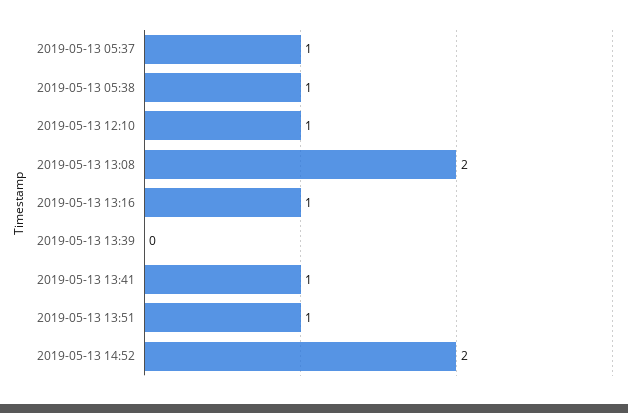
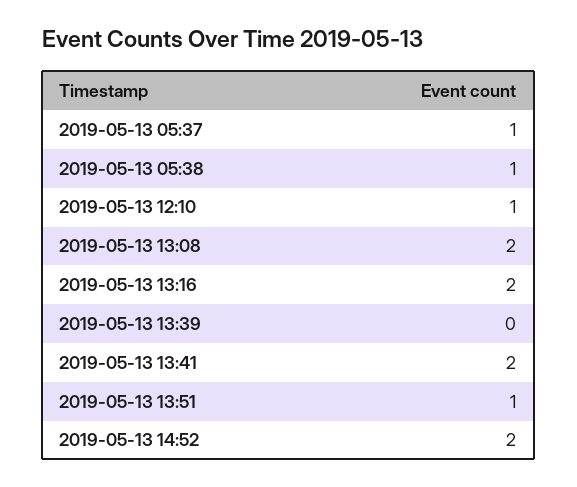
  {
    "2019-05-13 05:37": 1,
    "2019-05-13 05:38": 1,
    "2019-05-13 12:10": 1,
    "2019-05-13 13:08": 2,
-   "2019-05-13 13:16": 1,
+   "2019-05-13 13:16": 2,
    "2019-05-13 13:39": 0,
-   "2019-05-13 13:41": 1,
+   "2019-05-13 13:41": 2,
    "2019-05-13 13:51": 1,
    "2019-05-13 14:52": 2
  }

